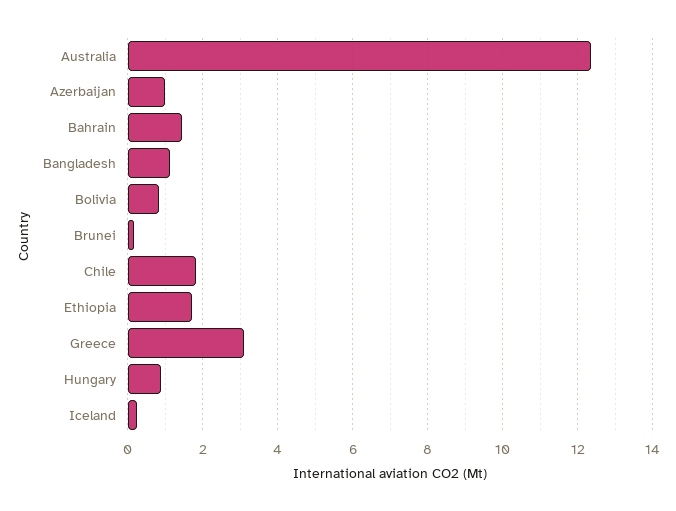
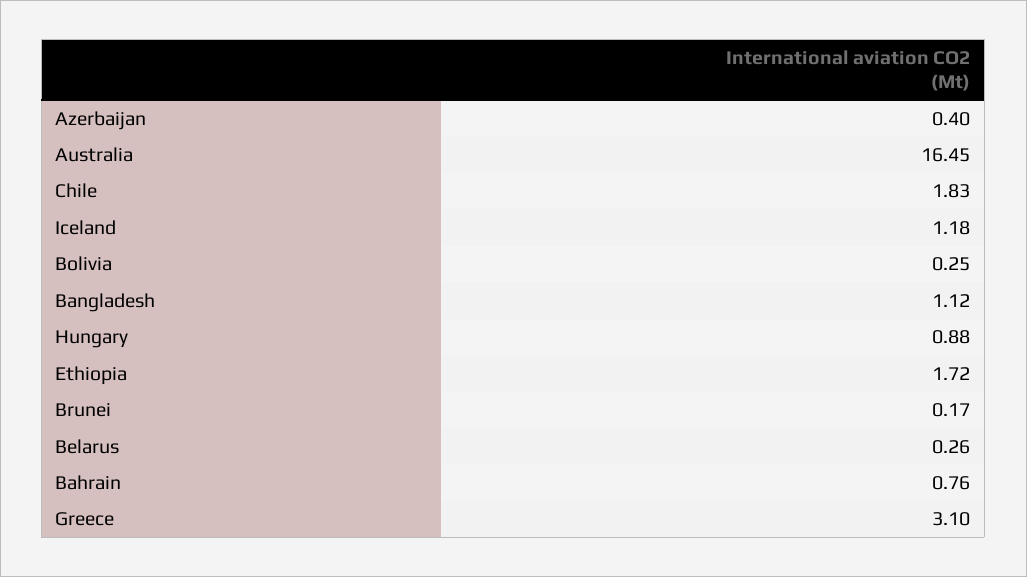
  {
-   "Australia": 12.4,
+   "Australia": 16.45,
-   "Azerbaijan": 1,
+   "Azerbaijan": 0.4,
-   "Bahrain": 1.4,
+   "Bahrain": 0.76,
    "Bangladesh": 1.12,
-   "Bolivia": 0.8,
+   "Bolivia": 0.25,
    "Brunei": 0.17,
    "Chile": 1.83,
    "Ethiopia": 1.72,
    "Greece": 3.1,
    "Hungary": 0.88,
-   "Iceland": 0.2
+   "Iceland": 1.18,
+   "Belarus": 0.26
  }

